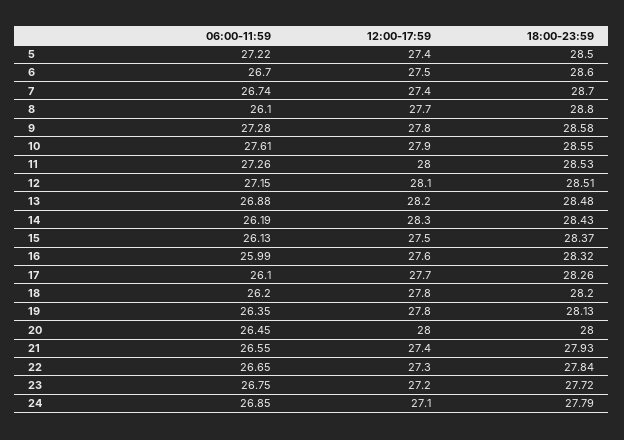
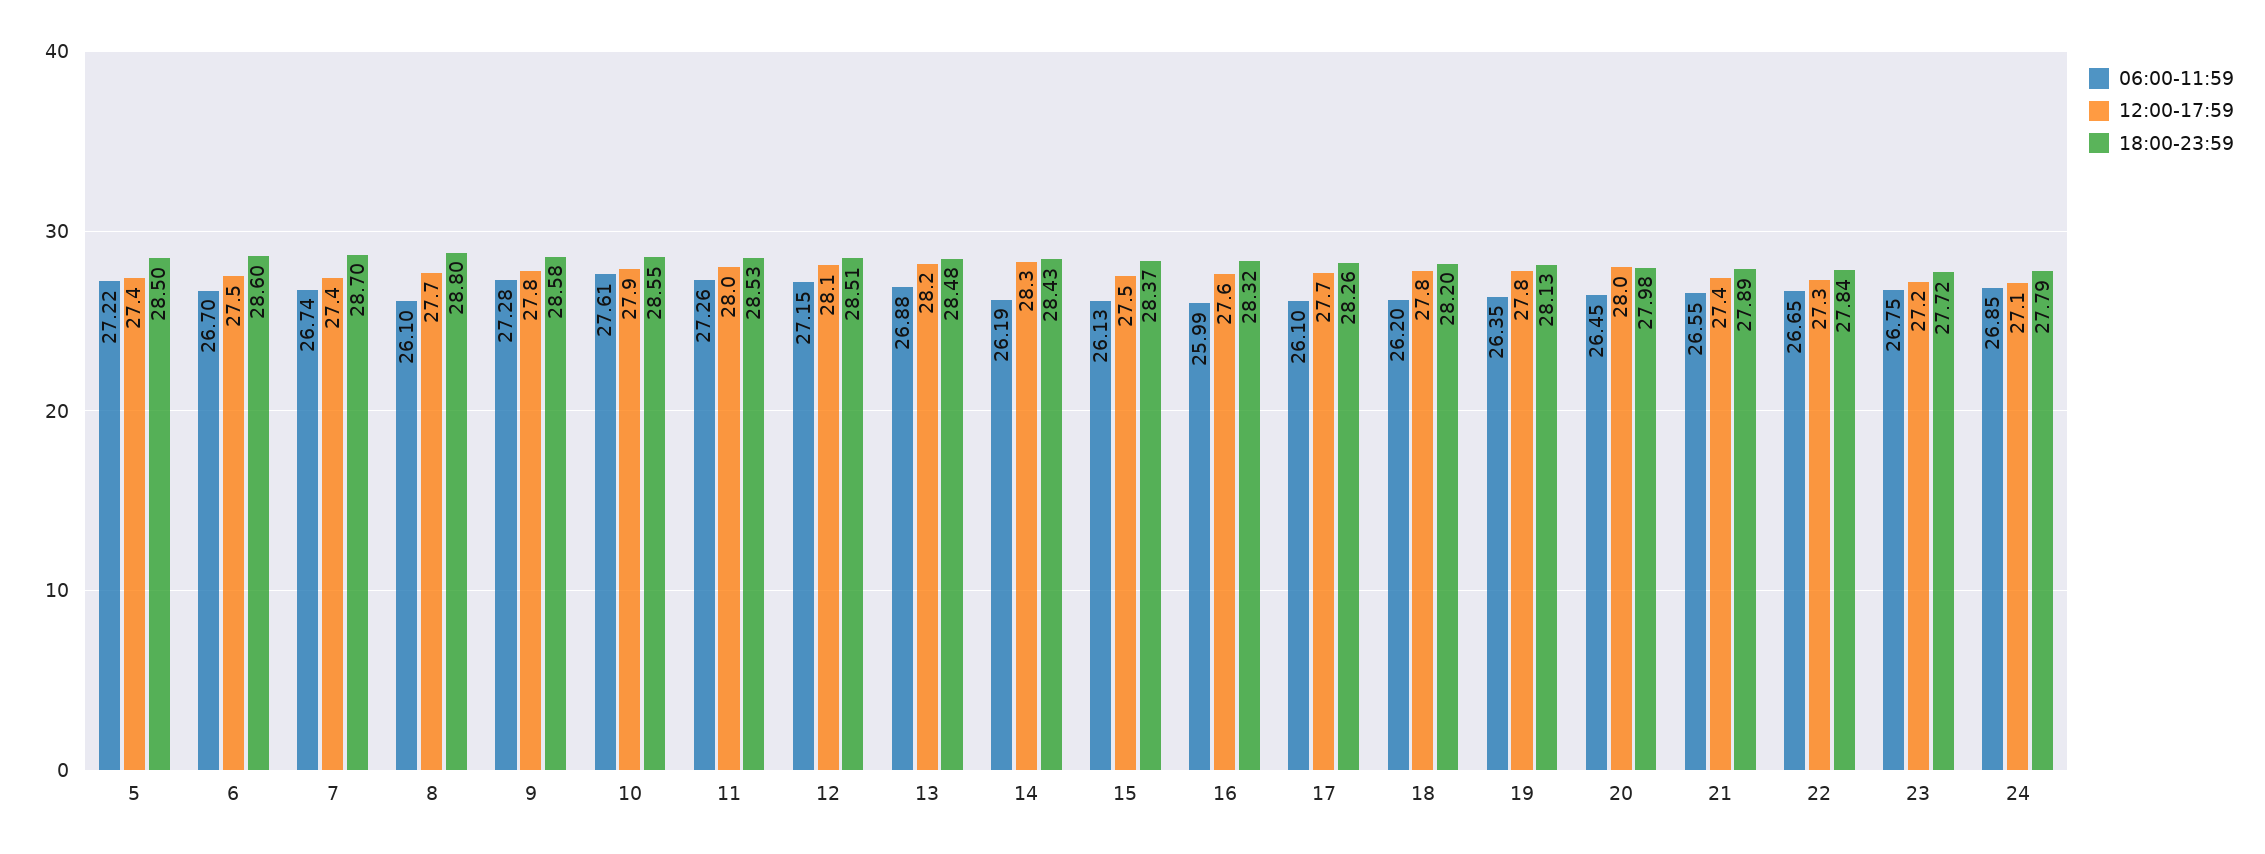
  {
    "06:00-11:59": {
      "5": 27.22,
      "6": 26.7,
      "7": 26.74,
      "8": 26.1,
      "9": 27.28,
      "10": 27.61,
      "11": 27.26,
      "12": 27.15,
      "13": 26.88,
      "14": 26.19,
      "15": 26.13,
      "16": 25.99,
      "17": 26.1,
      "18": 26.2,
      "19": 26.35,
      "20": 26.45,
      "21": 26.55,
      "22": 26.65,
      "23": 26.75,
      "24": 26.85
    },
    "12:00-17:59": {
      "5": 27.4,
      "6": 27.5,
      "7": 27.4,
      "8": 27.7,
      "9": 27.8,
      "10": 27.9,
      "11": 28,
      "12": 28.1,
      "13": 28.2,
      "14": 28.3,
      "15": 27.5,
      "16": 27.6,
      "17": 27.7,
      "18": 27.8,
      "19": 27.8,
      "20": 28,
      "21": 27.4,
      "22": 27.3,
      "23": 27.2,
      "24": 27.1
    },
    "18:00-23:59": {
      "5": 28.5,
      "6": 28.6,
      "7": 28.7,
      "8": 28.8,
      "9": 28.58,
      "10": 28.55,
      "11": 28.53,
      "12": 28.51,
      "13": 28.48,
      "14": 28.43,
      "15": 28.37,
      "16": 28.32,
      "17": 28.26,
      "18": 28.2,
      "19": 28.13,
-     "20": 28,
+     "20": 27.98,
-     "21": 27.93,
+     "21": 27.89,
      "22": 27.84,
      "23": 27.72,
      "24": 27.79
    }
  }

